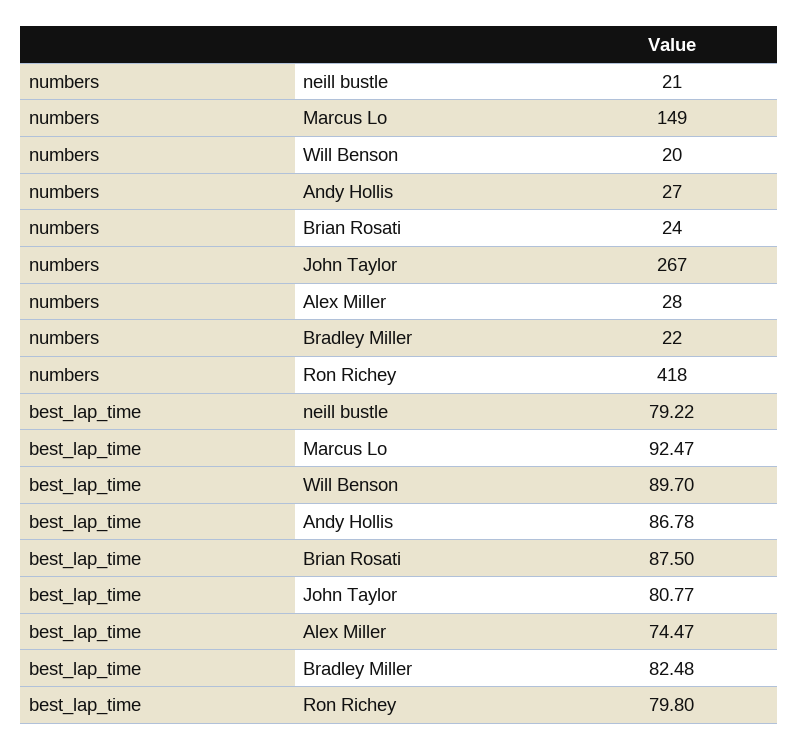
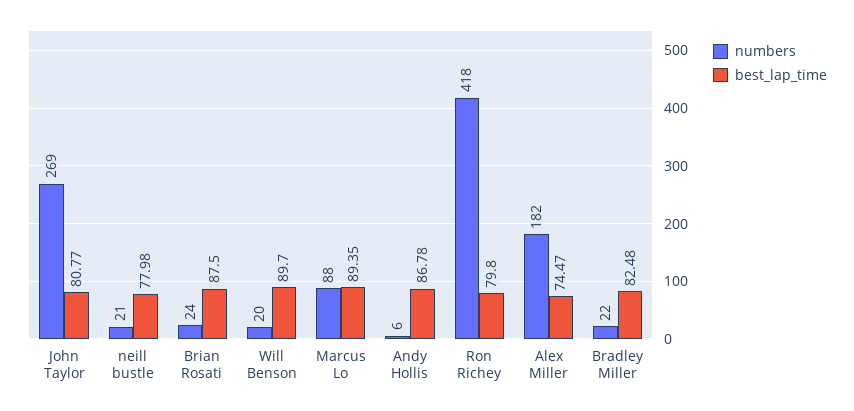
  {
    "numbers": {
      "neill bustle": 21,
-     "Marcus Lo": 149,
+     "Marcus Lo": 88,
      "Will Benson": 20,
-     "Andy Hollis": 27,
+     "Andy Hollis": 6,
      "Brian Rosati": 24,
-     "John Taylor": 267,
+     "John Taylor": 269,
-     "Alex Miller": 28,
+     "Alex Miller": 182,
      "Bradley Miller": 22,
      "Ron Richey": 418
    },
    "best_lap_time": {
-     "neill bustle": 79.22,
+     "neill bustle": 77.98,
-     "Marcus Lo": 92.47,
+     "Marcus Lo": 89.35,
      "Will Benson": 89.7,
      "Andy Hollis": 86.78,
      "Brian Rosati": 87.5,
      "John Taylor": 80.77,
      "Alex Miller": 74.47,
      "Bradley Miller": 82.48,
      "Ron Richey": 79.8
    }
  }

